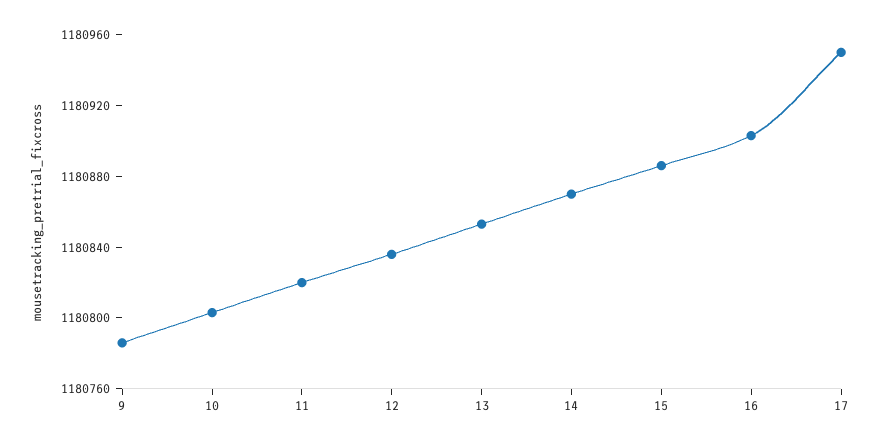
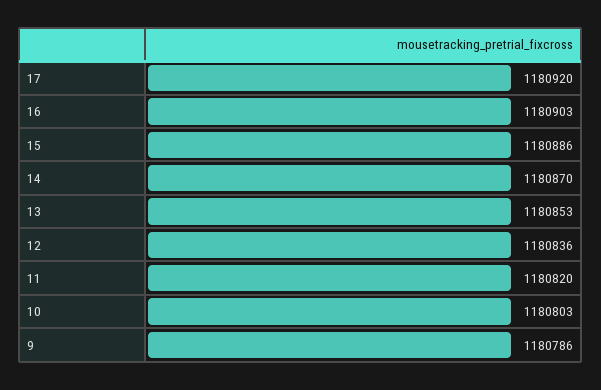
  {
    "9": 1180786,
    "10": 1180803,
    "11": 1180820,
    "12": 1180836,
    "13": 1180853,
    "14": 1180870,
    "15": 1180886,
    "16": 1180903,
-   "17": 1180950
+   "17": 1180920
  }

